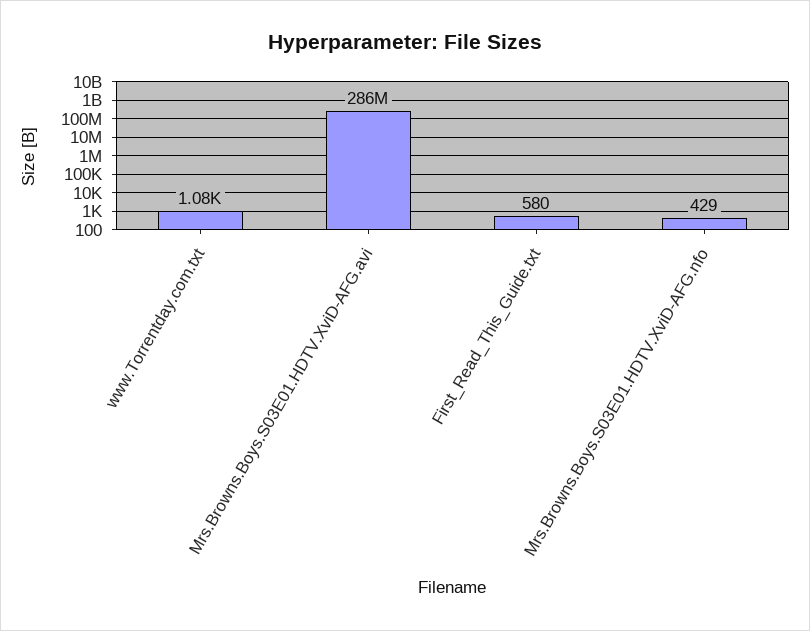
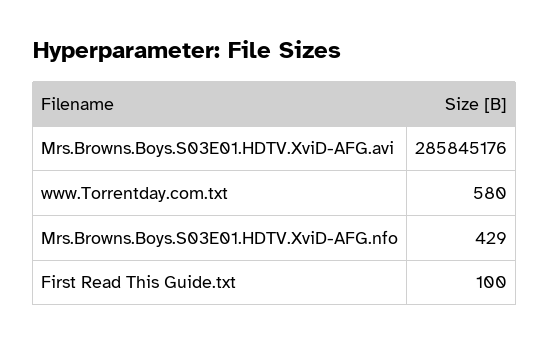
  {
-   "www.Torrentday.com.txt": 1080,
+   "www.Torrentday.com.txt": 580,
    "Mrs.Browns.Boys.S03E01.HDTV.XviD-AFG.avi": 285845176,
-   "First_Read_This_Guide.txt": 580,
+   "First_Read_This_Guide.txt": 100,
    "Mrs.Browns.Boys.S03E01.HDTV.XviD-AFG.nfo": 429
  }

